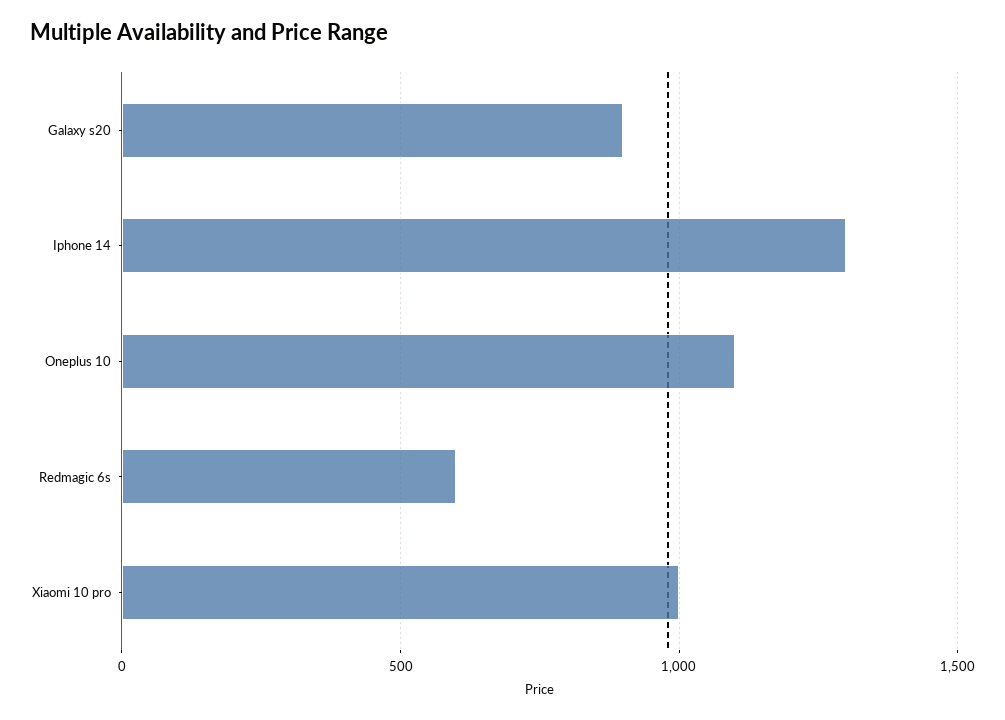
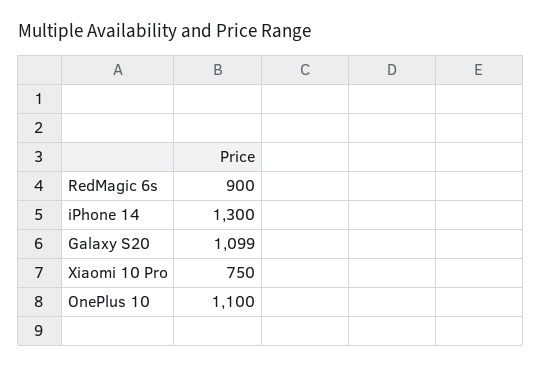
  {
-   "Galaxy s20": 900,
+   "Galaxy s20": 1099,
    "Iphone 14": 1300,
    "Oneplus 10": 1100,
-   "Redmagic 6s": 600,
+   "Redmagic 6s": 900,
-   "Xiaomi 10 pro": 1000
+   "Xiaomi 10 pro": 750
  }

